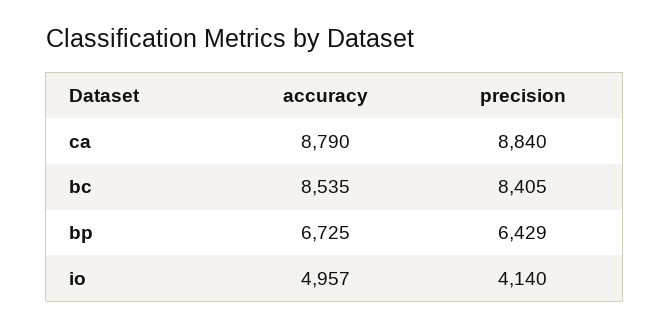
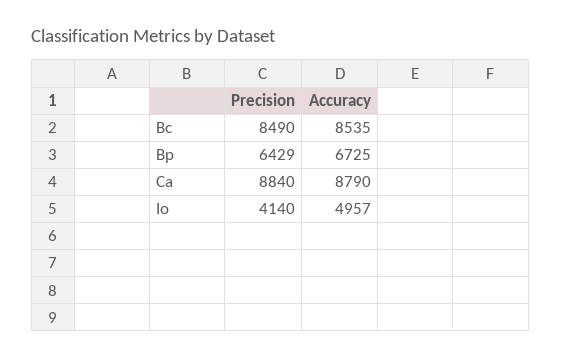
  {
    "accuracy": {
      "ca": 8790,
      "bc": 8535,
      "bp": 6725,
      "io": 4957
    },
    "precision": {
      "ca": 8840,
-     "bc": 8405,
+     "bc": 8490,
      "bp": 6429,
      "io": 4140
    }
  }

